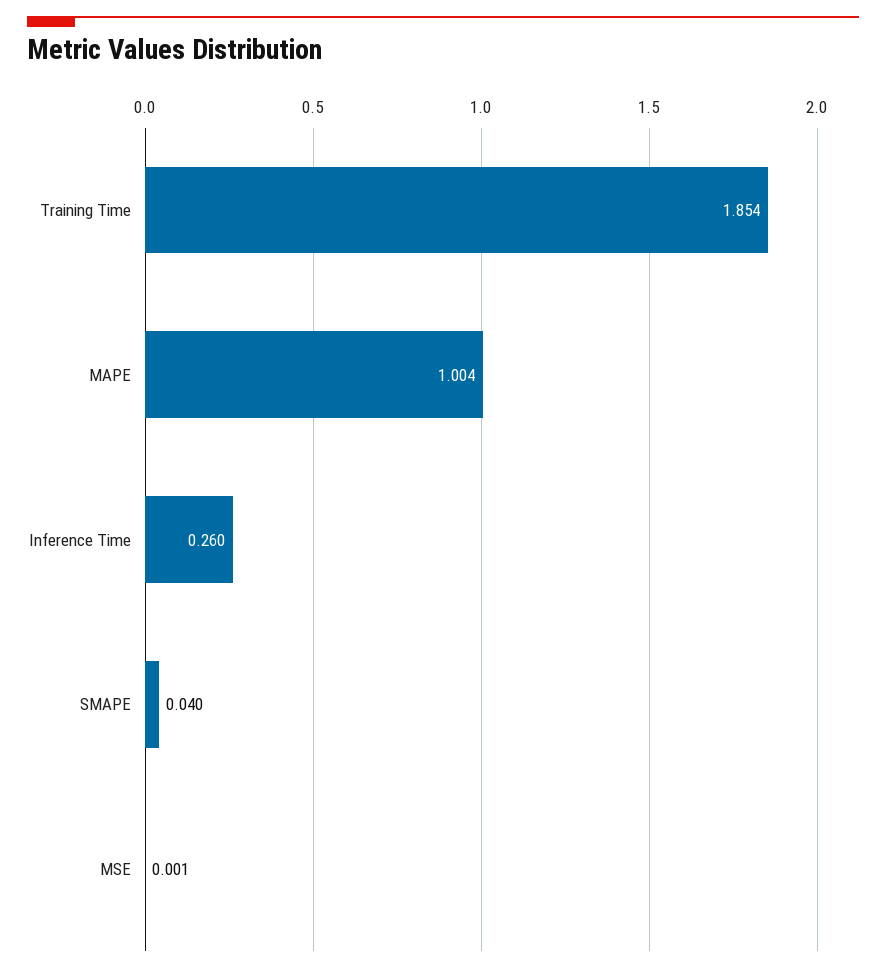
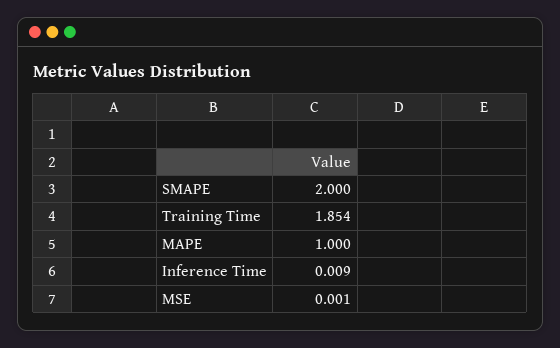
  {
    "Training Time": 1.854,
-   "MAPE": 1.004,
+   "MAPE": 1,
-   "Inference Time": 0.26,
+   "Inference Time": 0.009,
-   "SMAPE": 0.04,
+   "SMAPE": 2,
    "MSE": 0.001
  }

